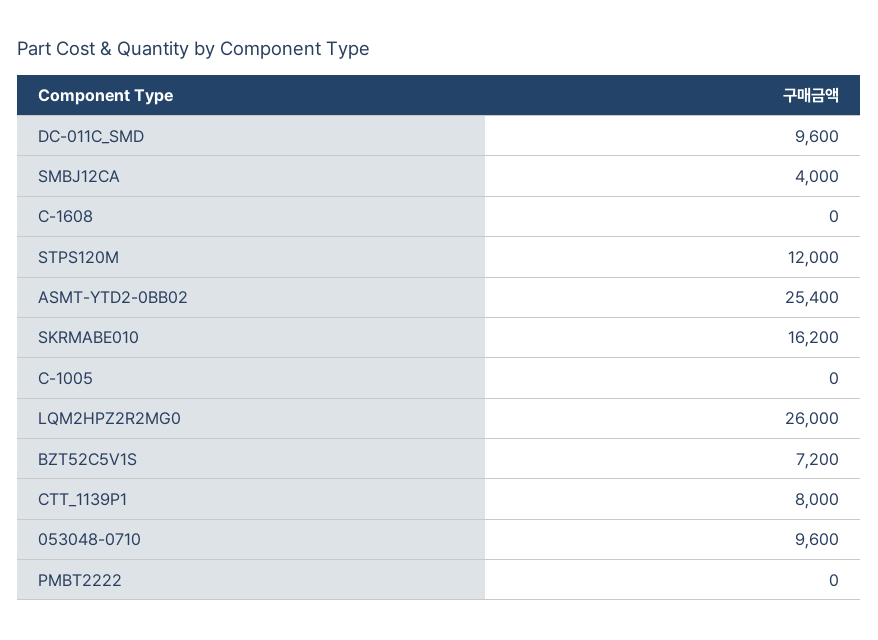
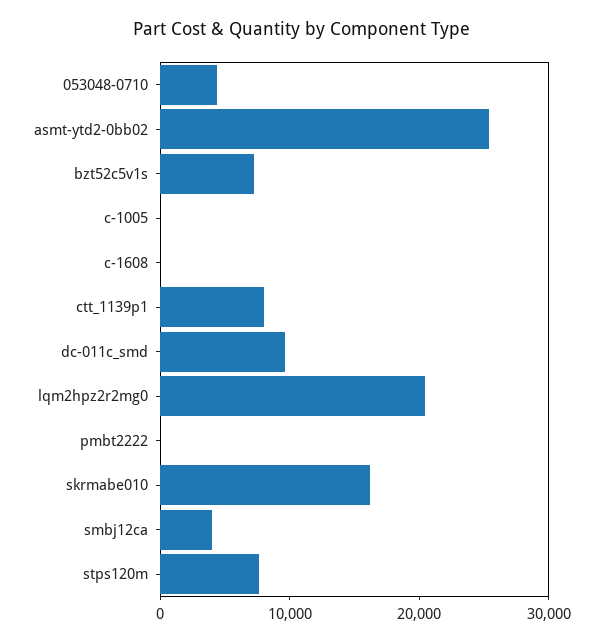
  {
    "DC-011C_SMD": 9600,
    "SMBJ12CA": 4000,
    "C-1608": 0,
-   "STPS120M": 12000,
+   "STPS120M": 8000,
    "ASMT-YTD2-0BB02": 25400,
    "SKRMABE010": 16200,
    "C-1005": 0,
-   "LQM2HPZ2R2MG0": 26000,
+   "LQM2HPZ2R2MG0": 20000,
    "BZT52C5V1S": 7200,
    "CTT_1139P1": 8000,
-   "053048-0710": 9600,
+   "053048-0710": 4000,
    "PMBT2222": 0
  }

